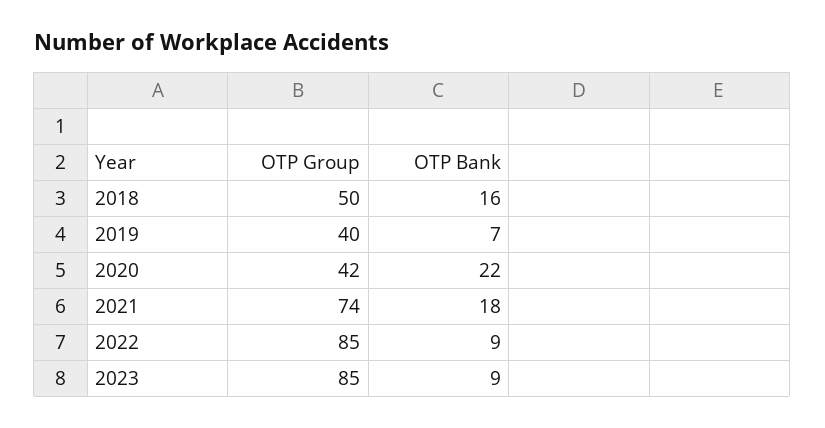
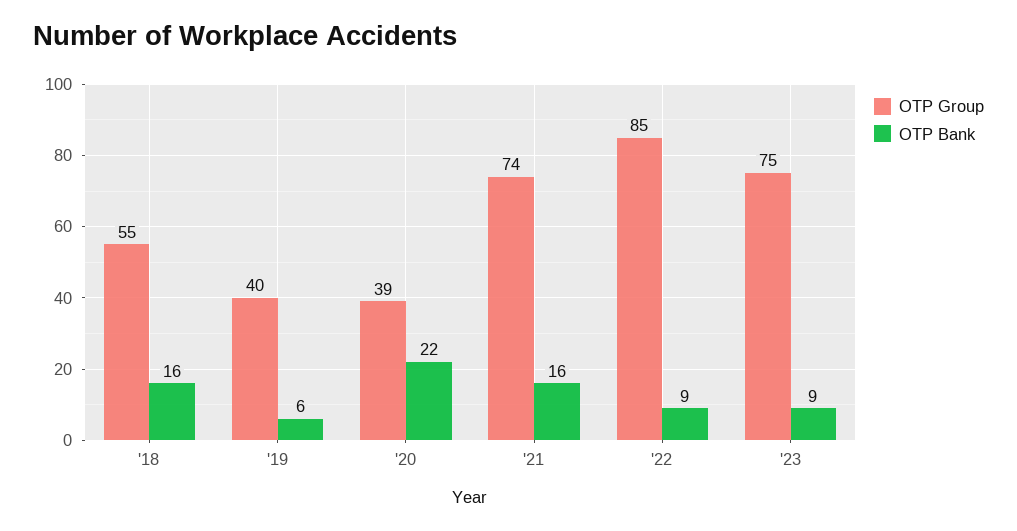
  {
    "OTP Group": {
-     "2018": 50,
+     "2018": 55,
      "2019": 40,
-     "2020": 42,
+     "2020": 39,
      "2021": 74,
      "2022": 85,
-     "2023": 85
+     "2023": 75
    },
    "OTP Bank": {
      "2018": 16,
-     "2019": 7,
+     "2019": 6,
      "2020": 22,
-     "2021": 18,
+     "2021": 16,
      "2022": 9,
      "2023": 9
    }
  }

